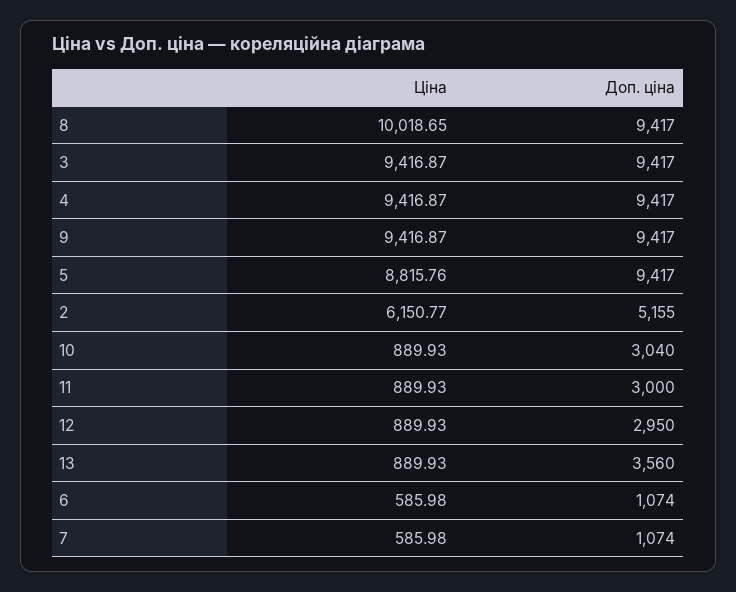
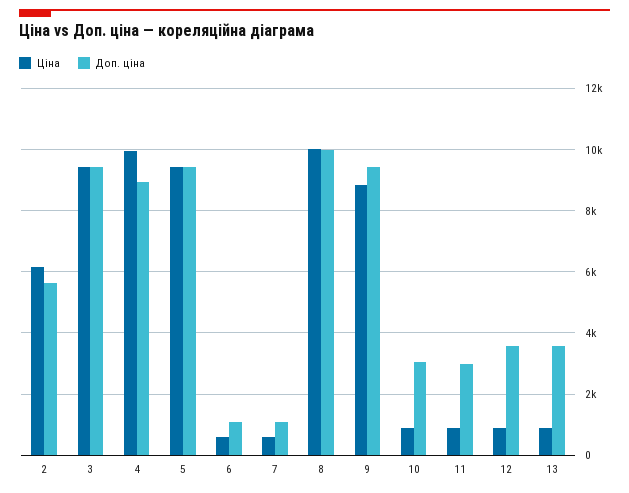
  {
    "Ціна": {
      "8": 10018.65,
      "3": 9416.87,
-     "4": 9416.87,
+     "4": 10000,
-     "9": 9416.87,
+     "9": 8800,
-     "5": 8815.76,
+     "5": 9400,
      "2": 6150.77,
      "10": 889.93,
      "11": 889.93,
      "12": 889.93,
      "13": 889.93,
      "6": 585.98,
      "7": 585.98
    },
    "Доп. ціна": {
-     "8": 9417,
+     "8": 10000,
      "3": 9417,
-     "4": 9417,
+     "4": 9000,
      "9": 9417,
      "5": 9417,
-     "2": 5155,
+     "2": 5600,
      "10": 3040,
      "11": 3000,
-     "12": 2950,
+     "12": 3600,
      "13": 3560,
      "6": 1074,
      "7": 1074
    }
  }

